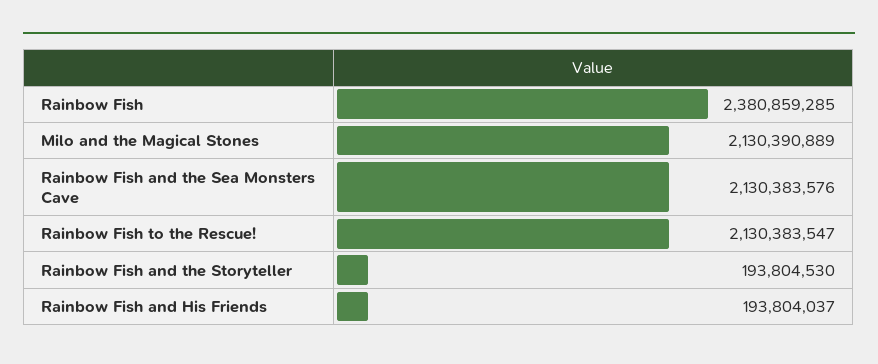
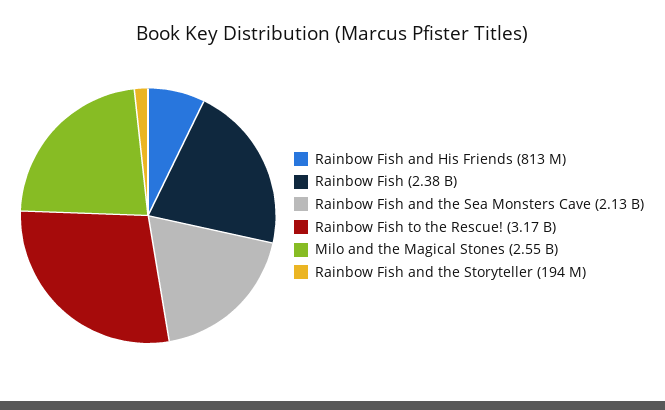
  {
    "Rainbow Fish": 2380859285,
-   "Milo and the Magical Stones": 2130390889,
+   "Milo and the Magical Stones": 2550000000,
    "Rainbow Fish and the Sea Monsters Cave": 2130383576,
-   "Rainbow Fish to the Rescue!": 2130383547,
+   "Rainbow Fish to the Rescue!": 3170000000,
    "Rainbow Fish and the Storyteller": 193804530,
-   "Rainbow Fish and His Friends": 193804037
+   "Rainbow Fish and His Friends": 813000000
  }

